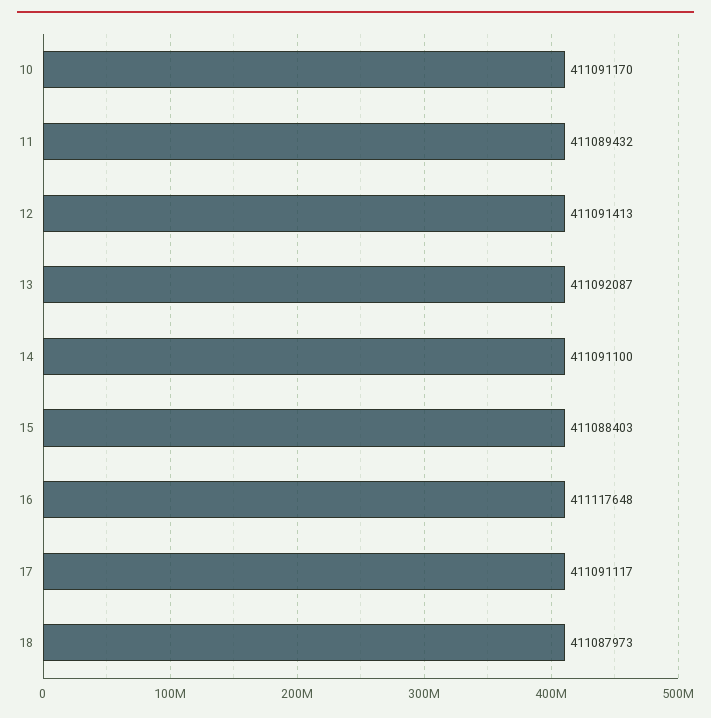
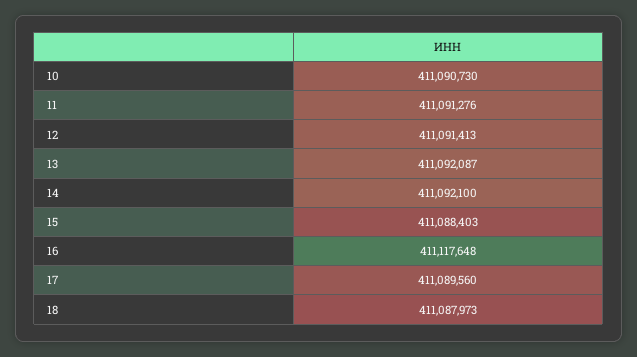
  {
-   "10": 411091170,
+   "10": 411090730,
-   "11": 411089432,
+   "11": 411091276,
    "12": 411091413,
    "13": 411092087,
-   "14": 411091100,
+   "14": 411092100,
    "15": 411088403,
    "16": 411117648,
-   "17": 411091117,
+   "17": 411089560,
    "18": 411087973
  }

